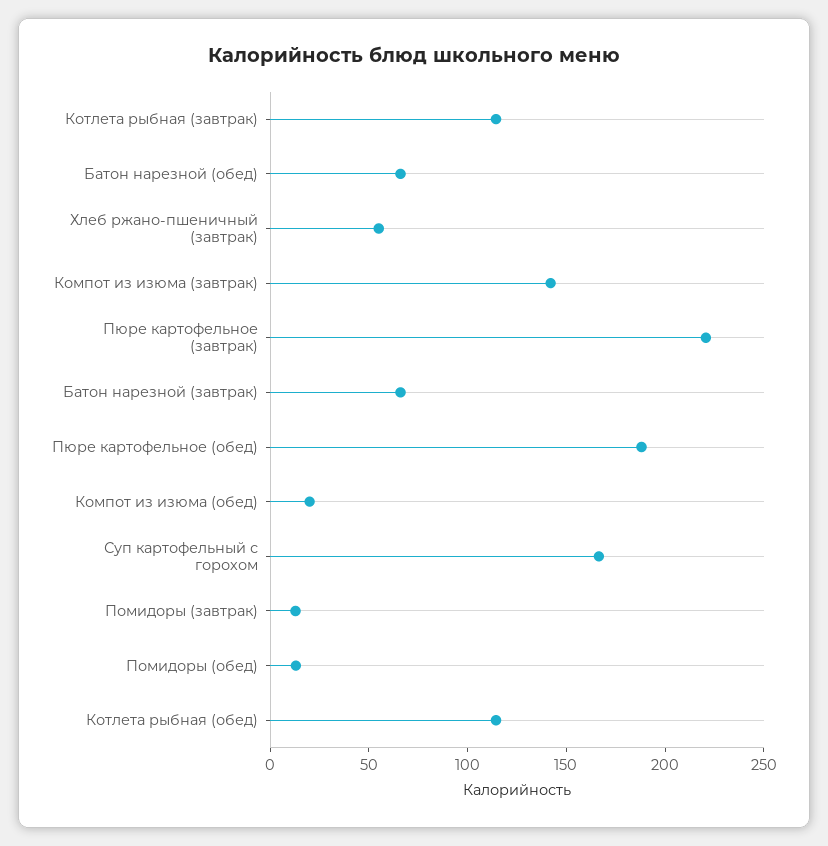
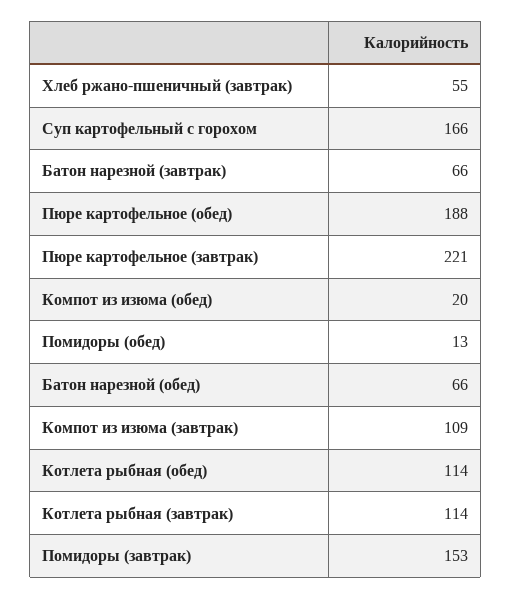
  {
    "Котлета рыбная (завтрак)": 114,
    "Батон нарезной (обед)": 66,
    "Хлеб ржано-пшеничный (завтрак)": 55,
-   "Компот из изюма (завтрак)": 140,
+   "Компот из изюма (завтрак)": 109,
    "Пюре картофельное (завтрак)": 221,
    "Батон нарезной (завтрак)": 66,
    "Пюре картофельное (обед)": 188,
    "Компот из изюма (обед)": 20,
    "Суп картофельный с горохом": 166,
-   "Помидоры (завтрак)": 10,
+   "Помидоры (завтрак)": 153,
    "Помидоры (обед)": 13,
    "Котлета рыбная (обед)": 114
  }

